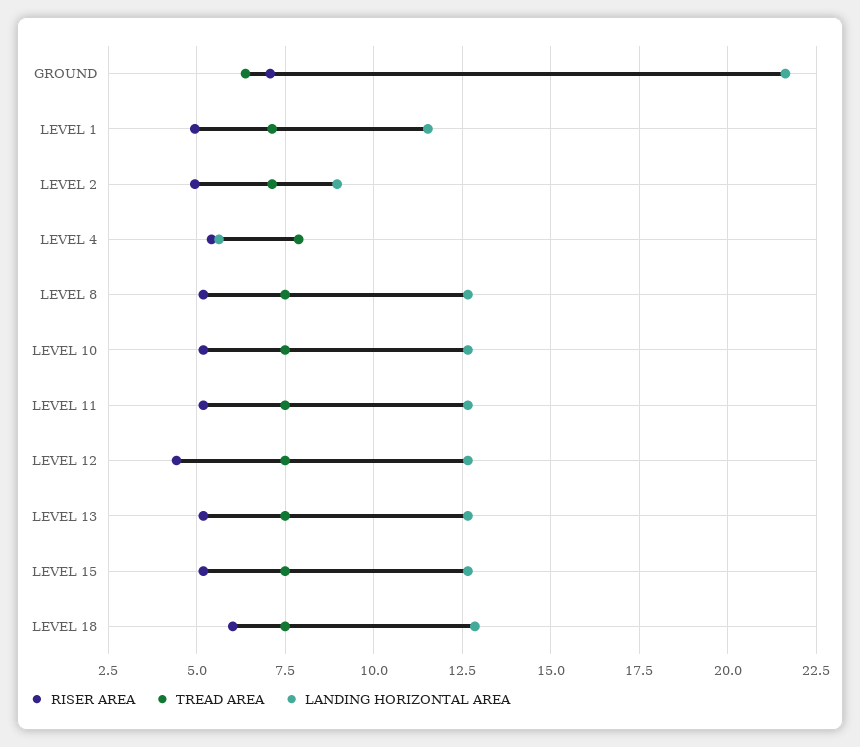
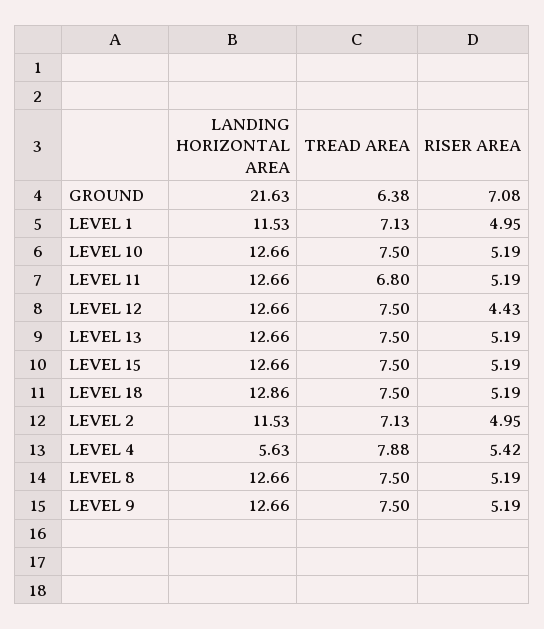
  {
    "RISER AREA": {
      "GROUND": 7.08,
      "LEVEL 1": 4.95,
      "LEVEL 2": 4.95,
      "LEVEL 4": 5.42,
      "LEVEL 8": 5.19,
      "LEVEL 10": 5.19,
      "LEVEL 11": 5.19,
      "LEVEL 12": 4.43,
      "LEVEL 13": 5.19,
      "LEVEL 15": 5.19,
-     "LEVEL 18": 6
+     "LEVEL 18": 5.19,
+     "LEVEL 9": 5.19
    },
    "TREAD AREA": {
      "GROUND": 6.38,
      "LEVEL 1": 7.13,
      "LEVEL 2": 7.13,
      "LEVEL 4": 7.88,
      "LEVEL 8": 7.5,
      "LEVEL 10": 7.5,
-     "LEVEL 11": 7.5,
+     "LEVEL 11": 6.8,
      "LEVEL 12": 7.5,
      "LEVEL 13": 7.5,
      "LEVEL 15": 7.5,
-     "LEVEL 18": 7.5
+     "LEVEL 18": 7.5,
+     "LEVEL 9": 7.5
    },
    "LANDING HORIZONTAL AREA": {
      "GROUND": 21.63,
      "LEVEL 1": 11.53,
-     "LEVEL 2": 9,
+     "LEVEL 2": 11.53,
      "LEVEL 4": 5.63,
      "LEVEL 8": 12.66,
      "LEVEL 10": 12.66,
      "LEVEL 11": 12.66,
      "LEVEL 12": 12.66,
      "LEVEL 13": 12.66,
      "LEVEL 15": 12.66,
-     "LEVEL 18": 12.86
+     "LEVEL 18": 12.86,
+     "LEVEL 9": 12.66
    }
  }

